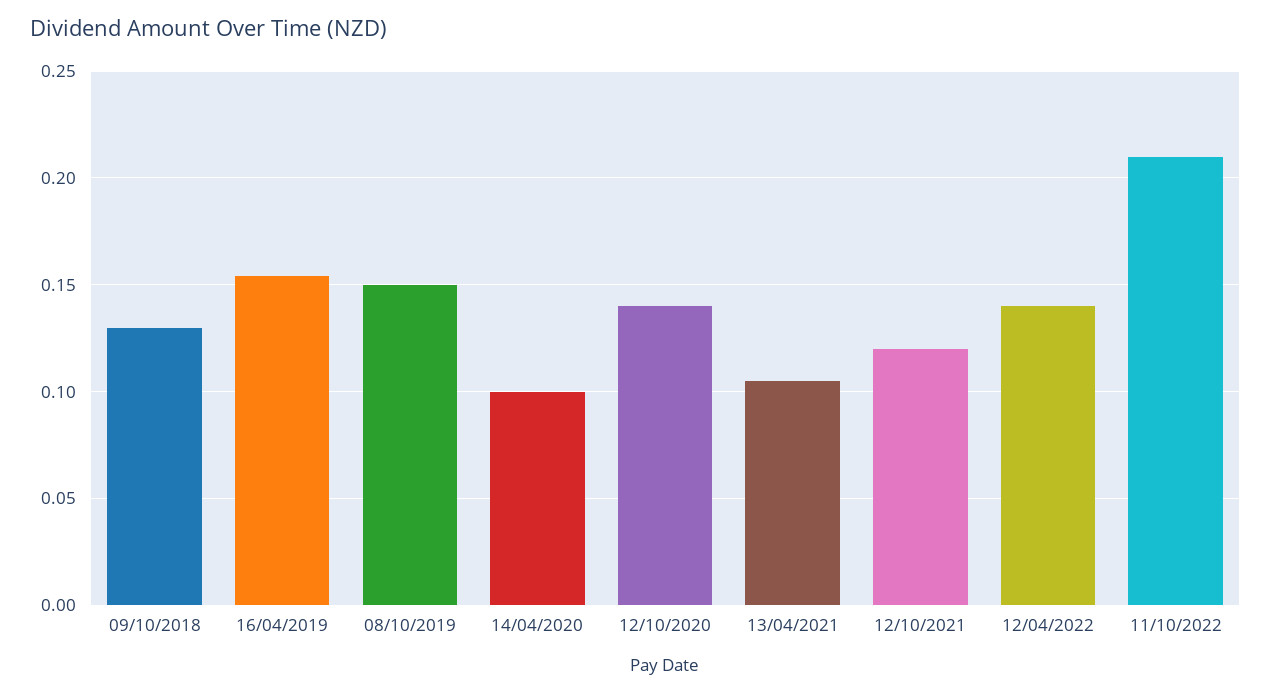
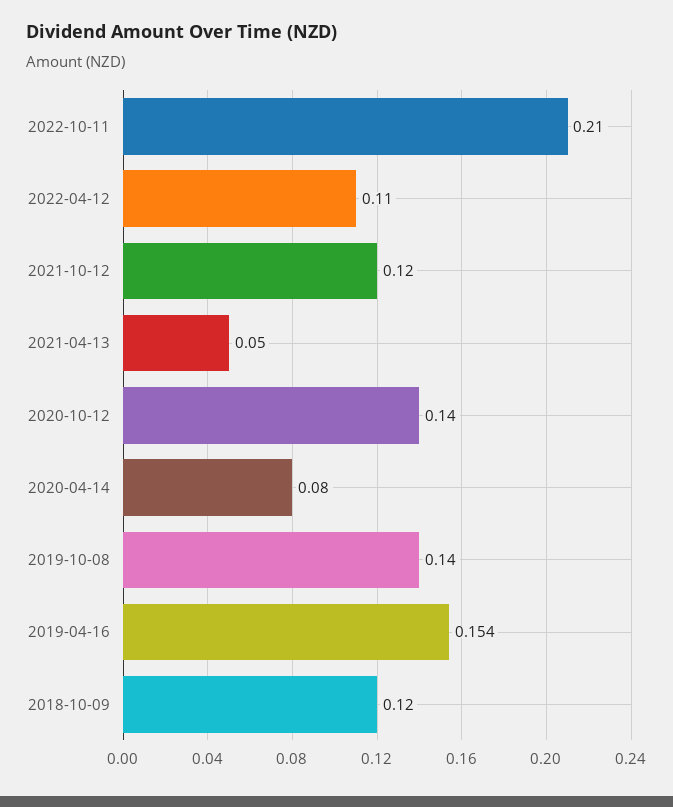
  {
-   "09/10/2018": 0.13,
+   "09/10/2018": 0.12,
    "16/04/2019": 0.154,
-   "08/10/2019": 0.15,
+   "08/10/2019": 0.14,
-   "14/04/2020": 0.1,
+   "14/04/2020": 0.08,
    "12/10/2020": 0.14,
-   "13/04/2021": 0.105,
+   "13/04/2021": 0.05,
    "12/10/2021": 0.12,
-   "12/04/2022": 0.14,
+   "12/04/2022": 0.11,
    "11/10/2022": 0.21
  }

